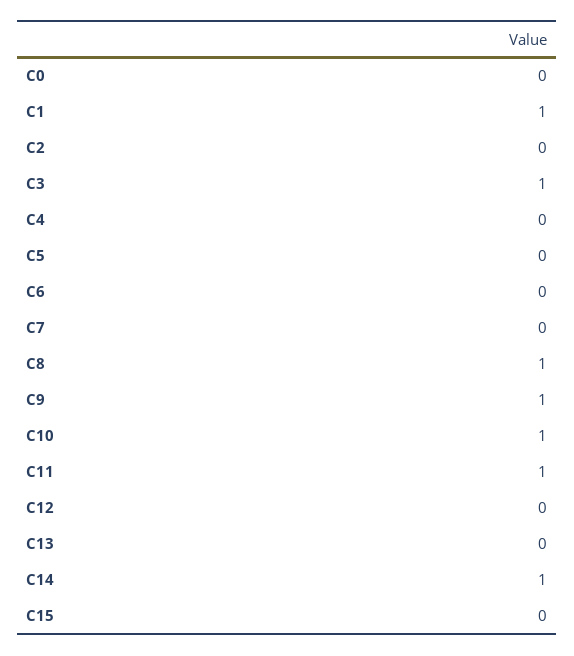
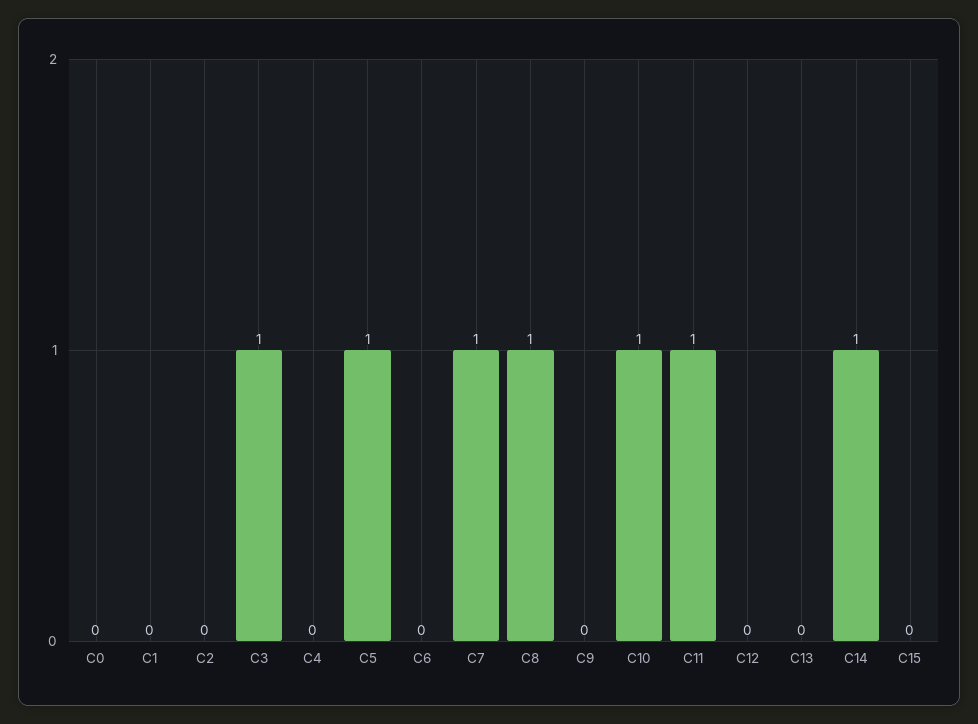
  {
    "C0": 0,
-   "C1": 1,
+   "C1": 0,
    "C2": 0,
    "C3": 1,
    "C4": 0,
-   "C5": 0,
+   "C5": 1,
    "C6": 0,
-   "C7": 0,
+   "C7": 1,
    "C8": 1,
-   "C9": 1,
+   "C9": 0,
    "C10": 1,
    "C11": 1,
    "C12": 0,
    "C13": 0,
    "C14": 1,
    "C15": 0
  }

